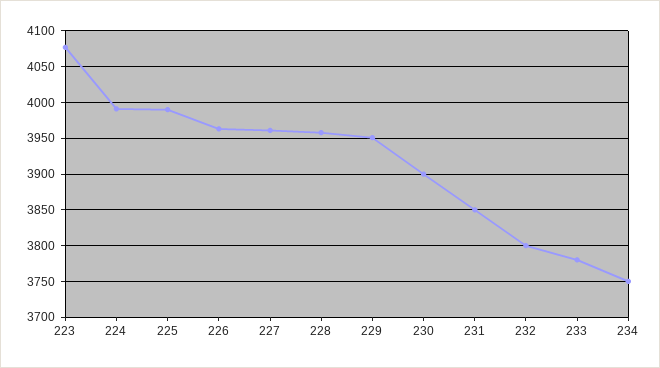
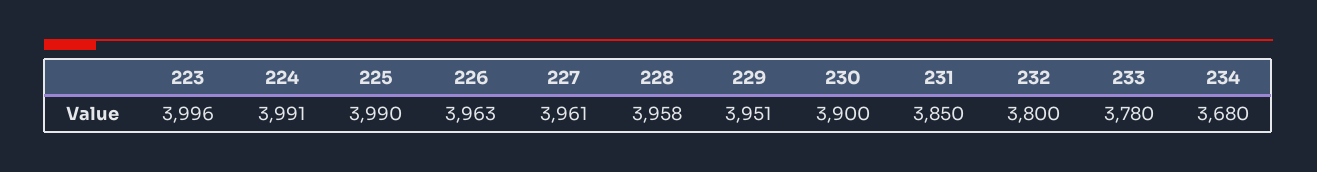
  {
-   "223": 4080,
+   "223": 3996,
    "224": 3991,
    "225": 3990,
    "226": 3963,
    "227": 3961,
    "228": 3958,
    "229": 3951,
    "230": 3900,
    "231": 3850,
    "232": 3800,
    "233": 3780,
-   "234": 3750
+   "234": 3680
  }

